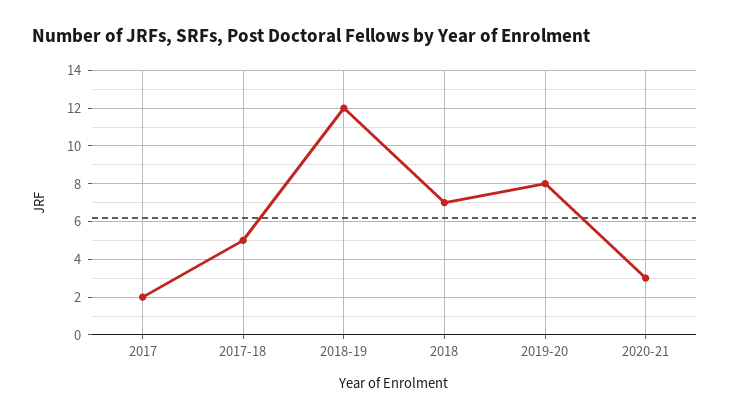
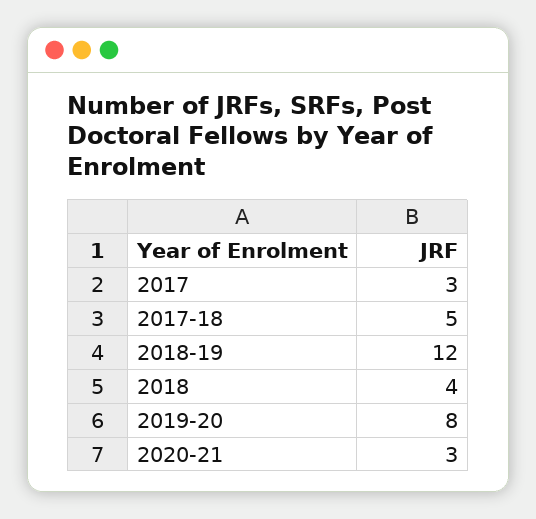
  {
-   "2017": 2,
+   "2017": 3,
    "2017-18": 5,
    "2018-19": 12,
-   "2018": 7,
+   "2018": 4,
    "2019-20": 8,
    "2020-21": 3
  }

